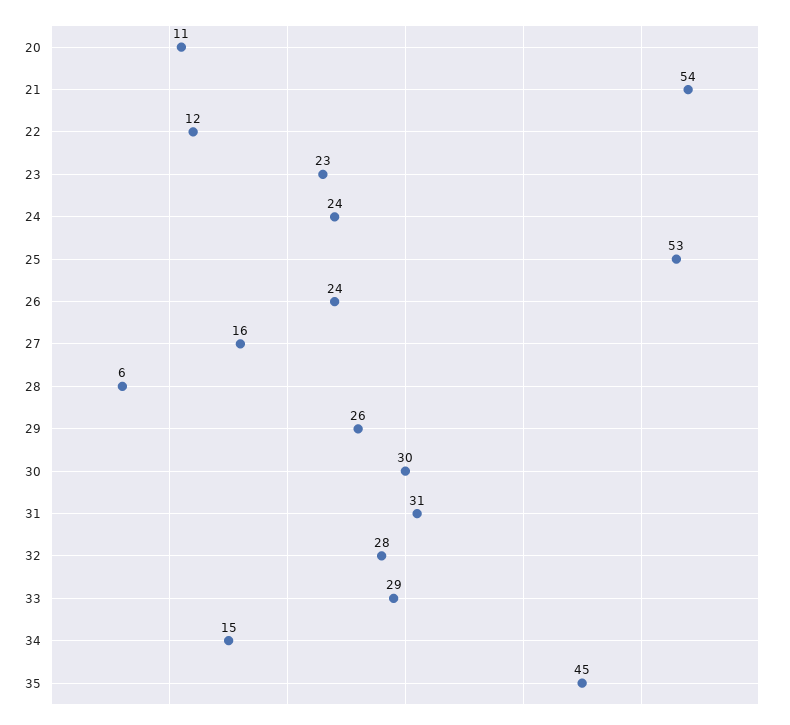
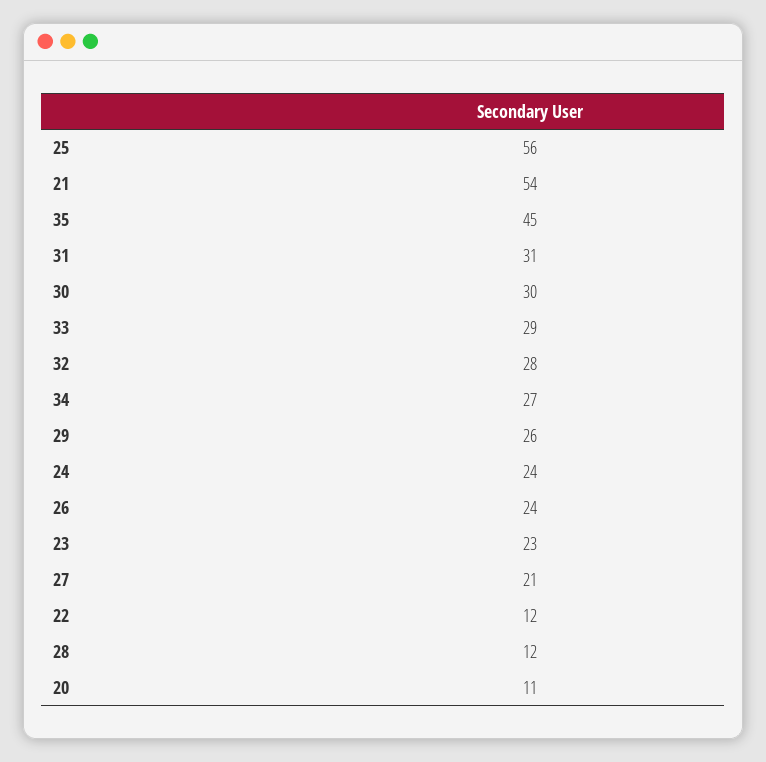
  {
    "20": 11,
    "21": 54,
    "22": 12,
    "23": 23,
    "24": 24,
-   "25": 53,
+   "25": 56,
    "26": 24,
-   "27": 16,
+   "27": 21,
-   "28": 6,
+   "28": 12,
    "29": 26,
    "30": 30,
    "31": 31,
    "32": 28,
    "33": 29,
-   "34": 15,
+   "34": 27,
    "35": 45
  }

